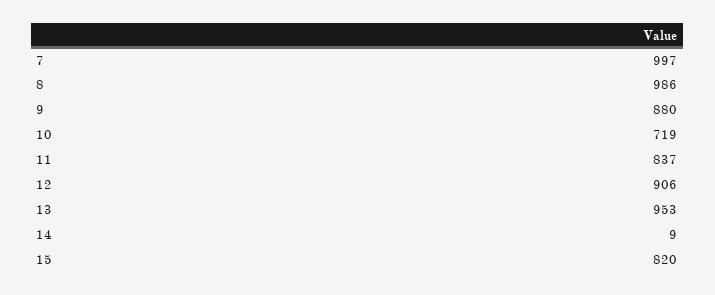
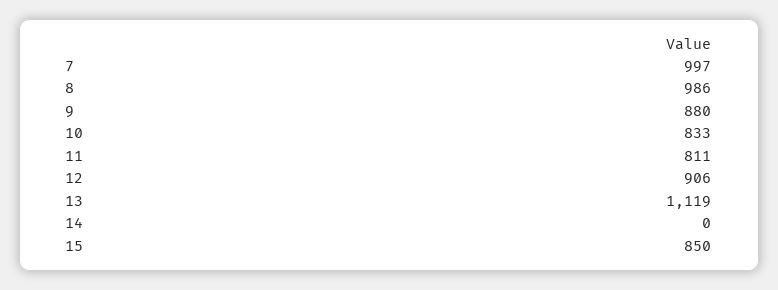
  {
    "7": 997,
    "8": 986,
    "9": 880,
-   "10": 719,
+   "10": 833,
-   "11": 837,
+   "11": 811,
    "12": 906,
-   "13": 953,
+   "13": 1119,
-   "14": 9,
+   "14": 0,
-   "15": 820
+   "15": 850
  }

